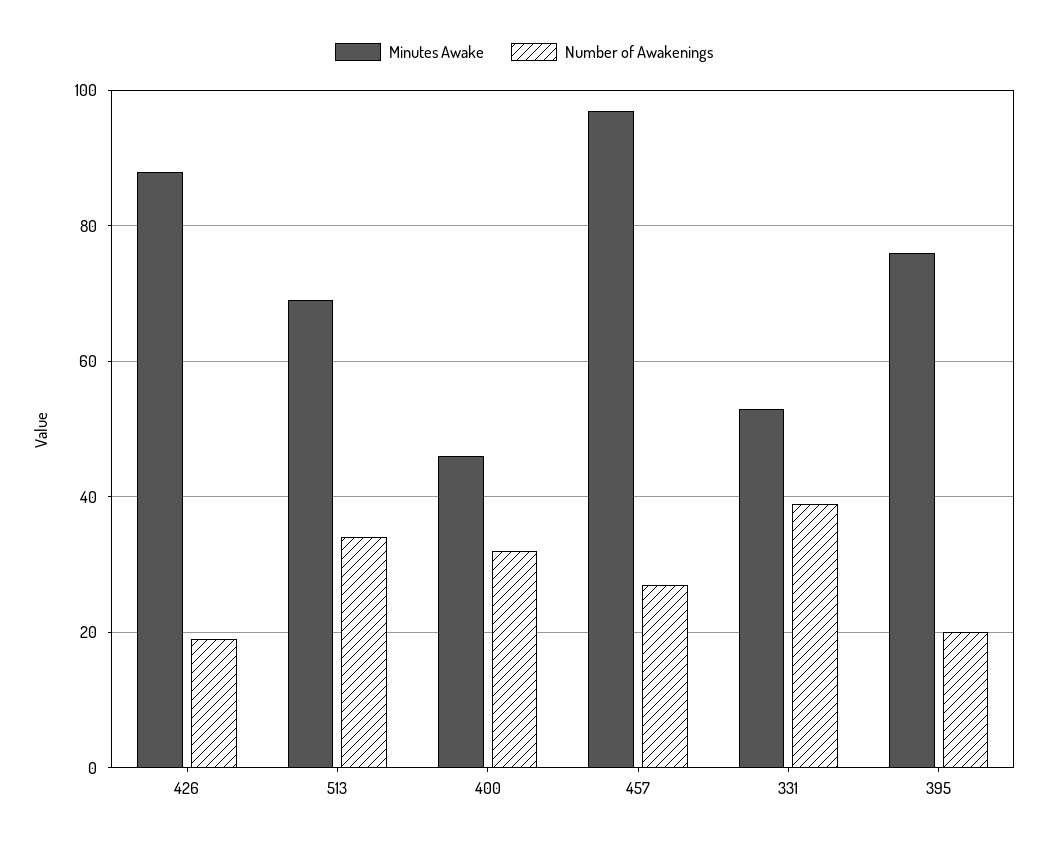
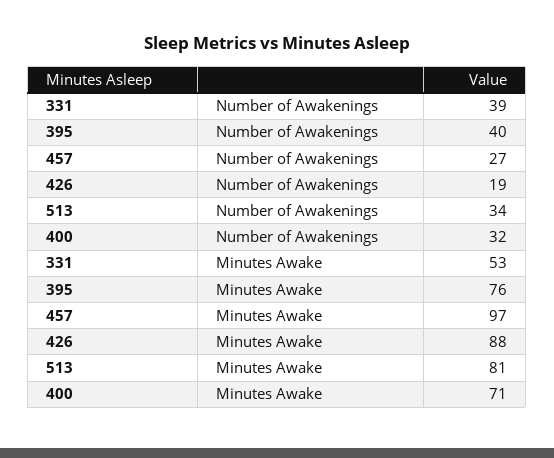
  {
    "Minutes Awake": {
      "426": 88,
-     "513": 70,
+     "513": 81,
-     "400": 45,
+     "400": 71,
      "457": 97,
      "331": 53,
      "395": 76
    },
    "Number of Awakenings": {
      "426": 19,
      "513": 34,
      "400": 32,
      "457": 27,
      "331": 39,
-     "395": 20
+     "395": 40
    }
  }

